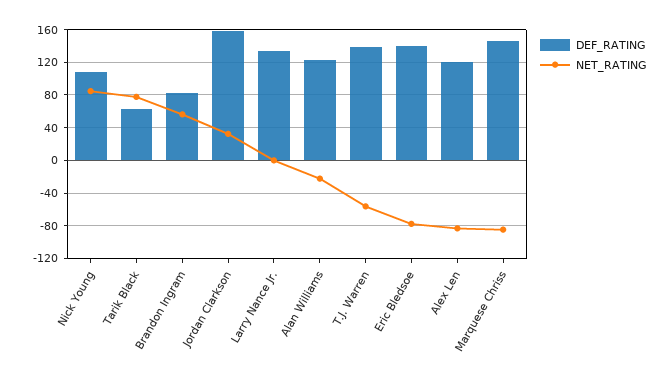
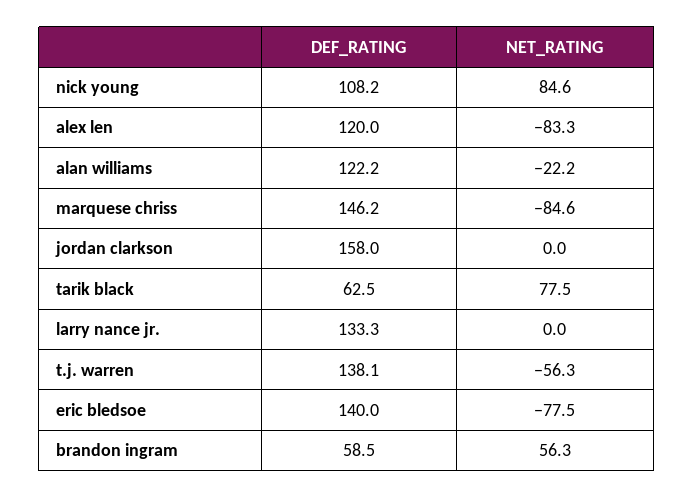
  {
    "DEF_RATING": {
      "Nick Young": 108.2,
      "Tarik Black": 62.5,
-     "Brandon Ingram": 80,
+     "Brandon Ingram": 58.5,
      "Jordan Clarkson": 158,
      "Larry Nance Jr.": 133.3,
      "Alan Williams": 122.2,
      "T.J. Warren": 138.1,
      "Eric Bledsoe": 140,
      "Alex Len": 120,
      "Marquese Chriss": 146.2
    },
    "NET_RATING": {
      "Nick Young": 84.6,
      "Tarik Black": 77.5,
      "Brandon Ingram": 56.3,
-     "Jordan Clarkson": 30,
+     "Jordan Clarkson": 0,
      "Larry Nance Jr.": 0,
      "Alan Williams": -22.2,
      "T.J. Warren": -56.3,
      "Eric Bledsoe": -77.5,
      "Alex Len": -83.3,
      "Marquese Chriss": -84.6
    }
  }

